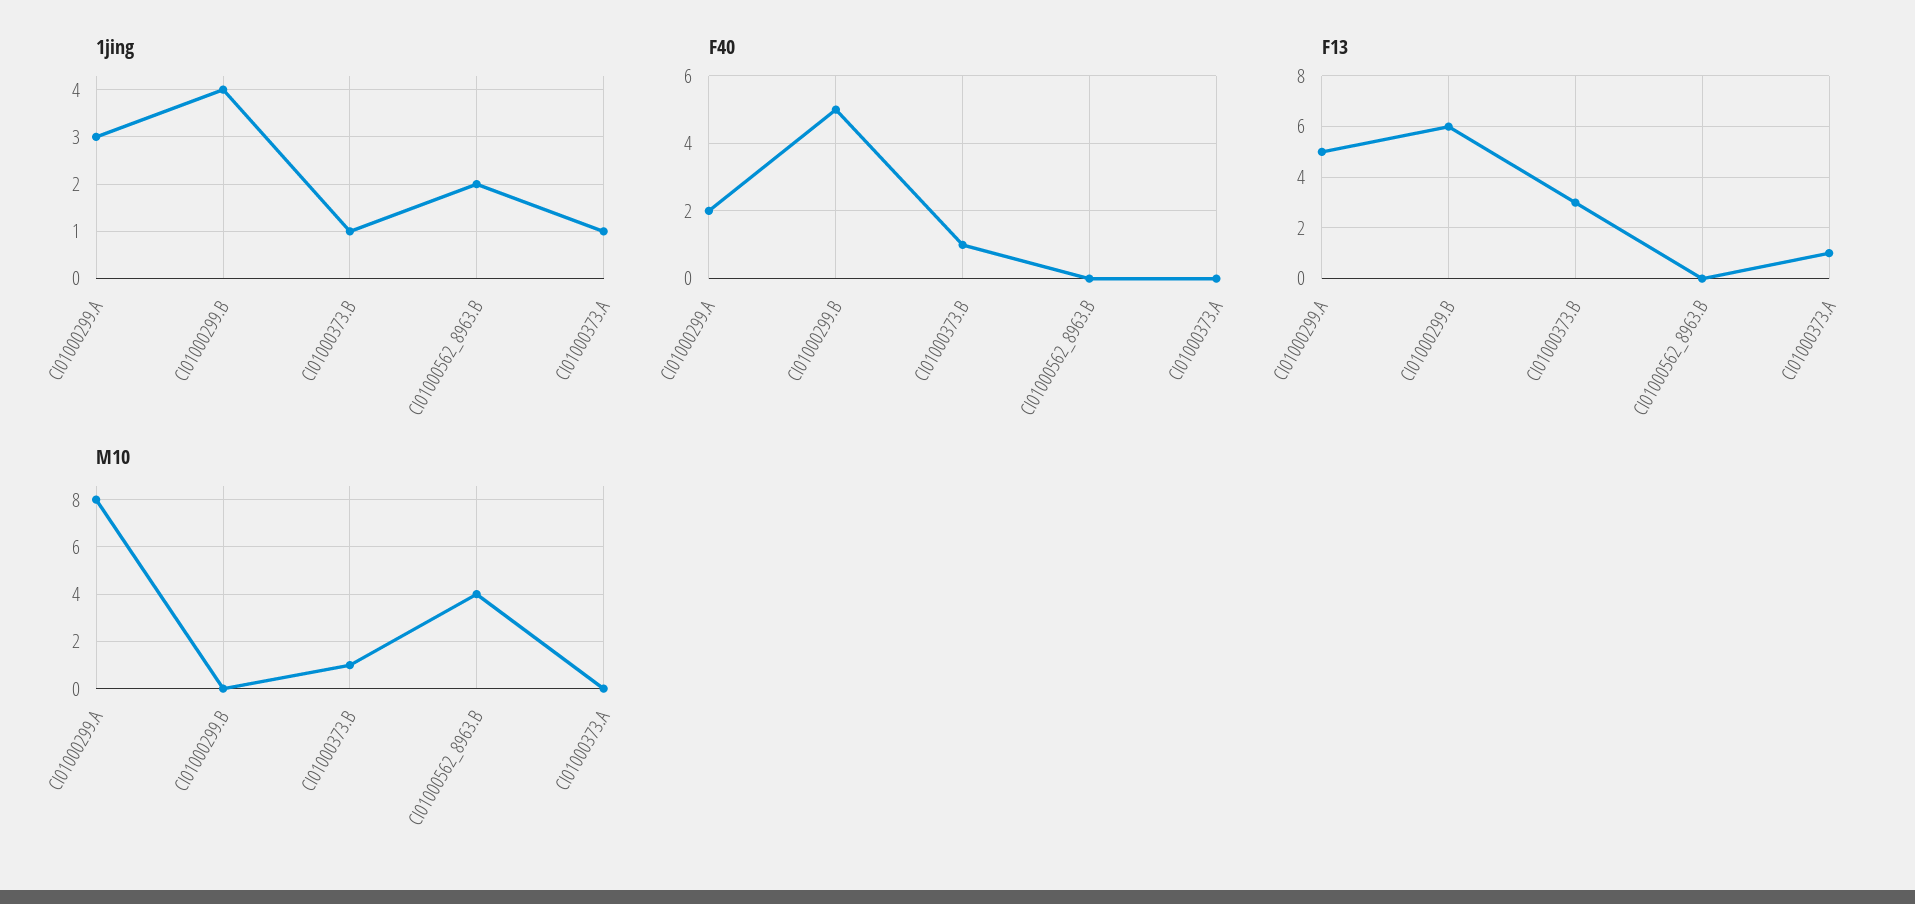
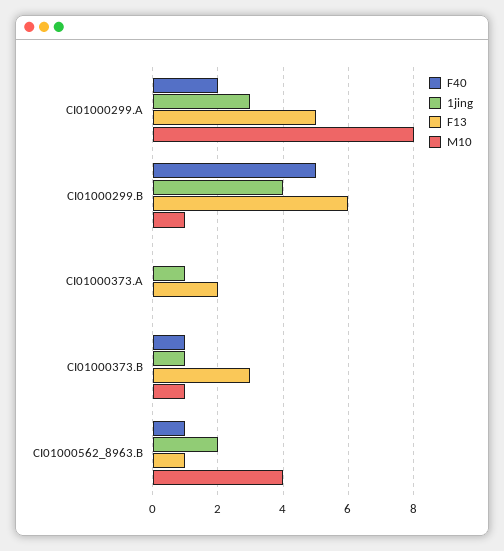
  {
    "1jing": {
      "CI01000299.A": 3,
      "CI01000299.B": 4,
      "CI01000373.B": 1,
      "CI01000562_8963.B": 2,
      "CI01000373.A": 1
    },
    "F40": {
      "CI01000299.A": 2,
      "CI01000299.B": 5,
      "CI01000373.B": 1,
-     "CI01000562_8963.B": 0,
+     "CI01000562_8963.B": 1,
      "CI01000373.A": 0
    },
    "F13": {
      "CI01000299.A": 5,
      "CI01000299.B": 6,
      "CI01000373.B": 3,
-     "CI01000562_8963.B": 0,
+     "CI01000562_8963.B": 1,
-     "CI01000373.A": 1
+     "CI01000373.A": 2
    },
    "M10": {
      "CI01000299.A": 8,
-     "CI01000299.B": 0,
+     "CI01000299.B": 1,
      "CI01000373.B": 1,
      "CI01000562_8963.B": 4,
      "CI01000373.A": 0
    }
  }

